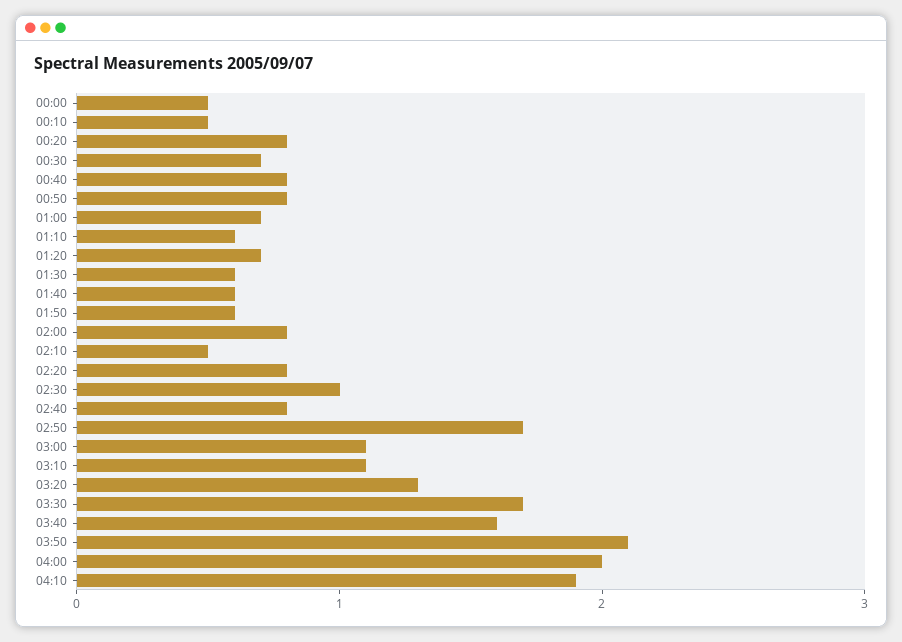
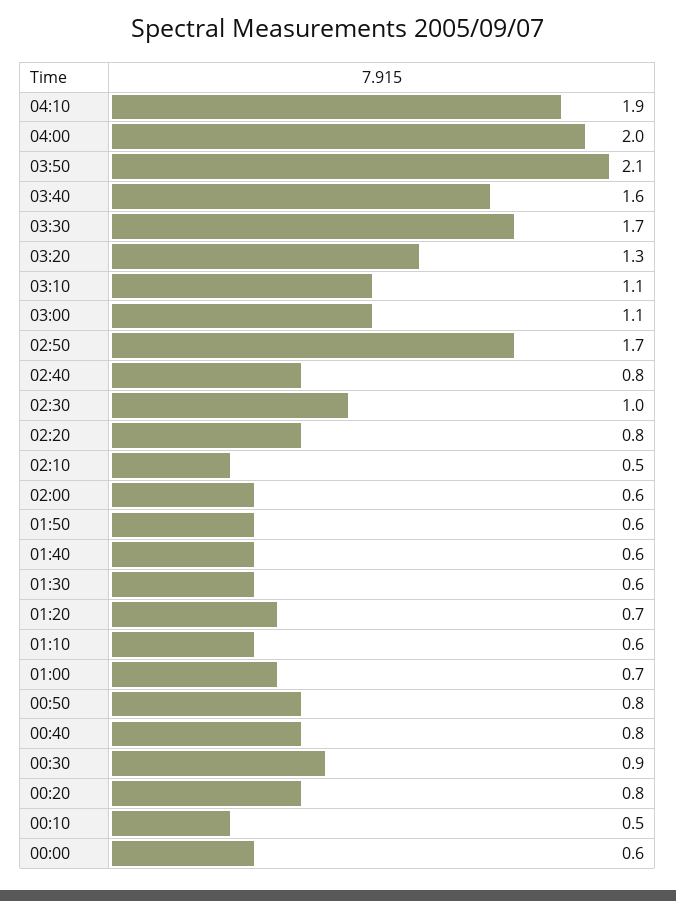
  {
-   "00:00": 0.5,
+   "00:00": 0.6,
    "00:10": 0.5,
    "00:20": 0.8,
-   "00:30": 0.7,
+   "00:30": 0.9,
    "00:40": 0.8,
    "00:50": 0.8,
    "01:00": 0.7,
    "01:10": 0.6,
    "01:20": 0.7,
    "01:30": 0.6,
    "01:40": 0.6,
    "01:50": 0.6,
-   "02:00": 0.8,
+   "02:00": 0.6,
    "02:10": 0.5,
    "02:20": 0.8,
    "02:30": 1,
    "02:40": 0.8,
    "02:50": 1.7,
    "03:00": 1.1,
    "03:10": 1.1,
    "03:20": 1.3,
    "03:30": 1.7,
    "03:40": 1.6,
    "03:50": 2.1,
    "04:00": 2,
    "04:10": 1.9
  }

